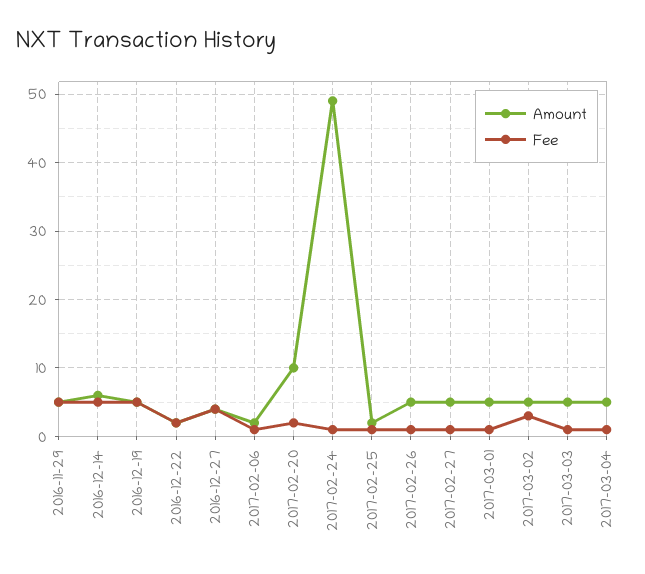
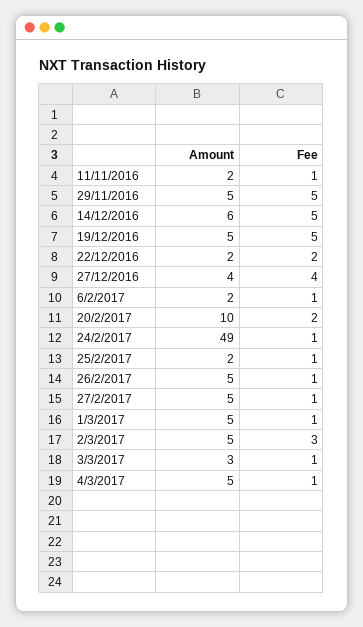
  {
    "Amount": {
      "2016-11-29": 5,
      "2016-12-14": 6,
      "2016-12-19": 5,
      "2016-12-22": 2,
      "2016-12-27": 4,
      "2017-02-06": 2,
      "2017-02-20": 10,
      "2017-02-24": 49,
      "2017-02-25": 2,
      "2017-02-26": 5,
      "2017-02-27": 5,
      "2017-03-01": 5,
      "2017-03-02": 5,
-     "2017-03-03": 5,
+     "2017-03-03": 3,
-     "2017-03-04": 5
+     "2017-03-04": 5,
+     "11/11/2016": 2
    },
    "Fee": {
      "2016-11-29": 5,
      "2016-12-14": 5,
      "2016-12-19": 5,
      "2016-12-22": 2,
      "2016-12-27": 4,
      "2017-02-06": 1,
      "2017-02-20": 2,
      "2017-02-24": 1,
      "2017-02-25": 1,
      "2017-02-26": 1,
      "2017-02-27": 1,
      "2017-03-01": 1,
      "2017-03-02": 3,
      "2017-03-03": 1,
-     "2017-03-04": 1
+     "2017-03-04": 1,
+     "11/11/2016": 1
    }
  }

